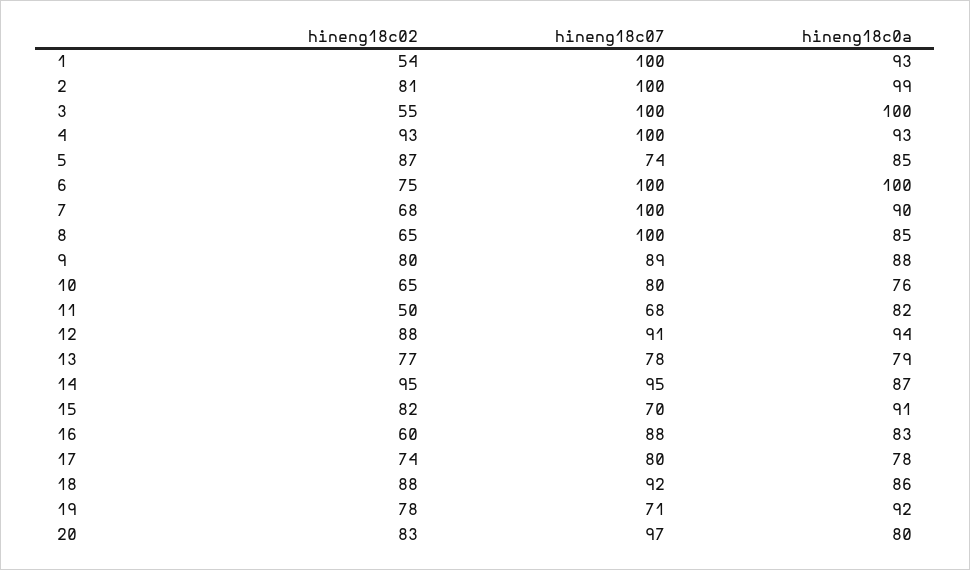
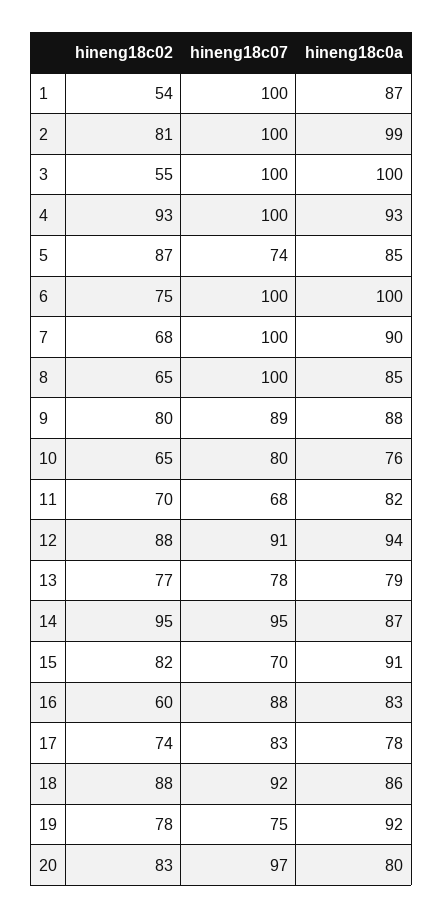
  {
    "hineng18c02": {
      "1": 54,
      "2": 81,
      "3": 55,
      "4": 93,
      "5": 87,
      "6": 75,
      "7": 68,
      "8": 65,
      "9": 80,
      "10": 65,
-     "11": 50,
+     "11": 70,
      "12": 88,
      "13": 77,
      "14": 95,
      "15": 82,
      "16": 60,
      "17": 74,
      "18": 88,
      "19": 78,
      "20": 83
    },
    "hineng18c07": {
      "1": 100,
      "2": 100,
      "3": 100,
      "4": 100,
      "5": 74,
      "6": 100,
      "7": 100,
      "8": 100,
      "9": 89,
      "10": 80,
      "11": 68,
      "12": 91,
      "13": 78,
      "14": 95,
      "15": 70,
      "16": 88,
-     "17": 80,
+     "17": 83,
      "18": 92,
-     "19": 71,
+     "19": 75,
      "20": 97
    },
    "hineng18c0a": {
-     "1": 93,
+     "1": 87,
      "2": 99,
      "3": 100,
      "4": 93,
      "5": 85,
      "6": 100,
      "7": 90,
      "8": 85,
      "9": 88,
      "10": 76,
      "11": 82,
      "12": 94,
      "13": 79,
      "14": 87,
      "15": 91,
      "16": 83,
      "17": 78,
      "18": 86,
      "19": 92,
      "20": 80
    }
  }

